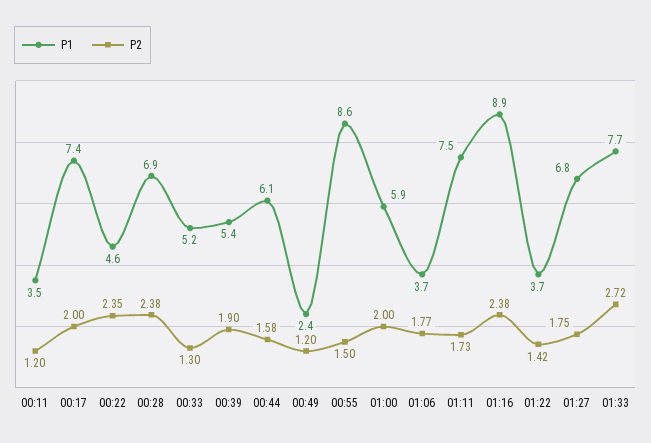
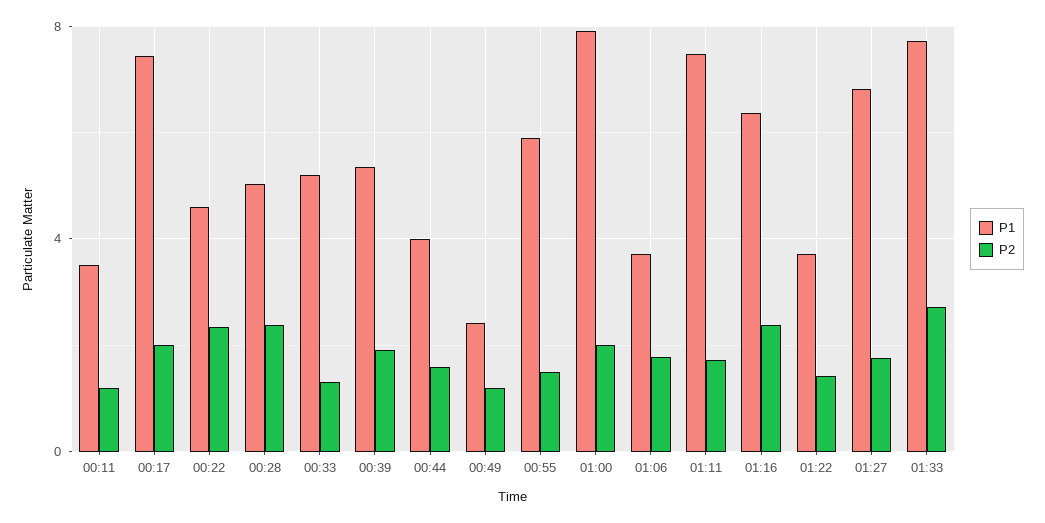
  {
    "P1": {
      "00:11": 3.5,
      "00:17": 7.4,
      "00:22": 4.6,
-     "00:28": 6.9,
+     "00:28": 5,
      "00:33": 5.2,
      "00:39": 5.4,
-     "00:44": 6.1,
+     "00:44": 4,
      "00:49": 2.4,
-     "00:55": 8.6,
+     "00:55": 6,
-     "01:00": 5.9,
+     "01:00": 8,
      "01:06": 3.7,
      "01:11": 7.5,
-     "01:16": 8.9,
+     "01:16": 6.5,
      "01:22": 3.7,
      "01:27": 6.8,
      "01:33": 7.7
    },
    "P2": {
      "00:11": 1.2,
      "00:17": 2,
      "00:22": 2.35,
      "00:28": 2.38,
      "00:33": 1.3,
      "00:39": 1.9,
      "00:44": 1.58,
      "00:49": 1.2,
      "00:55": 1.5,
      "01:00": 2,
      "01:06": 1.77,
      "01:11": 1.73,
      "01:16": 2.38,
      "01:22": 1.42,
      "01:27": 1.75,
      "01:33": 2.72
    }
  }

